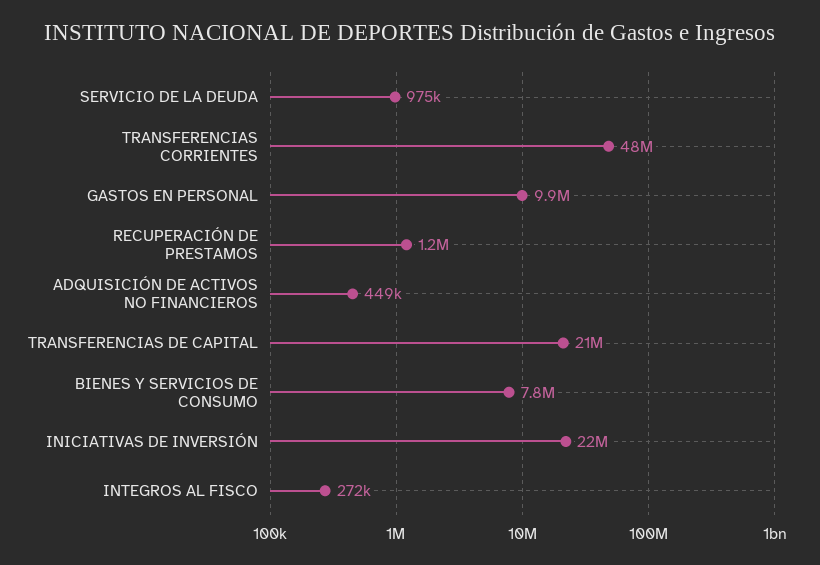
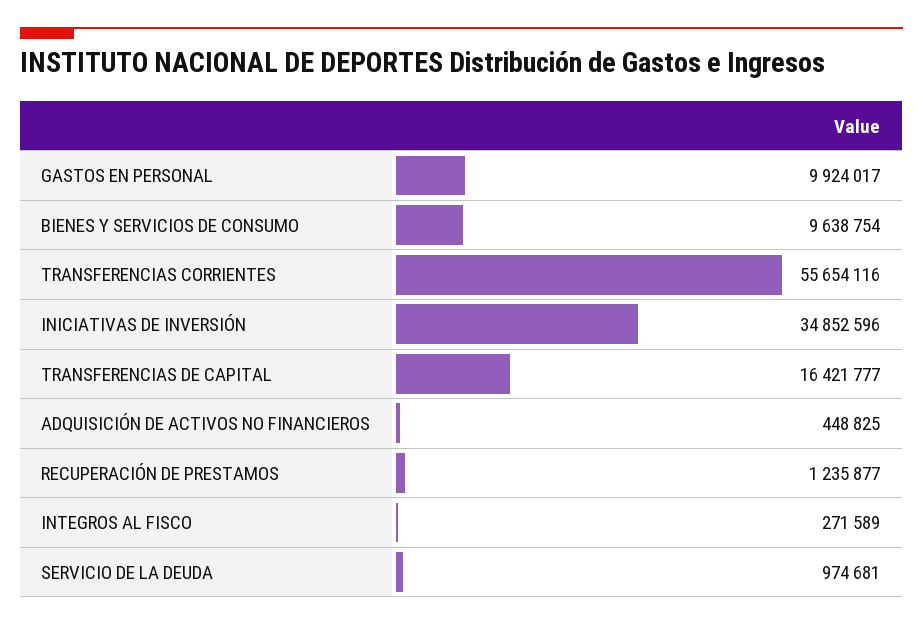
  {
    "SERVICIO DE LA DEUDA": 974681,
-   "TRANSFERENCIAS CORRIENTES": 48000000,
+   "TRANSFERENCIAS CORRIENTES": 55654116,
    "GASTOS EN PERSONAL": 9924017,
    "RECUPERACIÓN DE PRESTAMOS": 1235877,
    "ADQUISICIÓN DE ACTIVOS NO FINANCIEROS": 448825,
-   "TRANSFERENCIAS DE CAPITAL": 21000000,
+   "TRANSFERENCIAS DE CAPITAL": 16421777,
-   "BIENES Y SERVICIOS DE CONSUMO": 7800000,
+   "BIENES Y SERVICIOS DE CONSUMO": 9638754,
-   "INICIATIVAS DE INVERSIÓN": 22000000,
+   "INICIATIVAS DE INVERSIÓN": 34852596,
    "INTEGROS AL FISCO": 271589
  }

